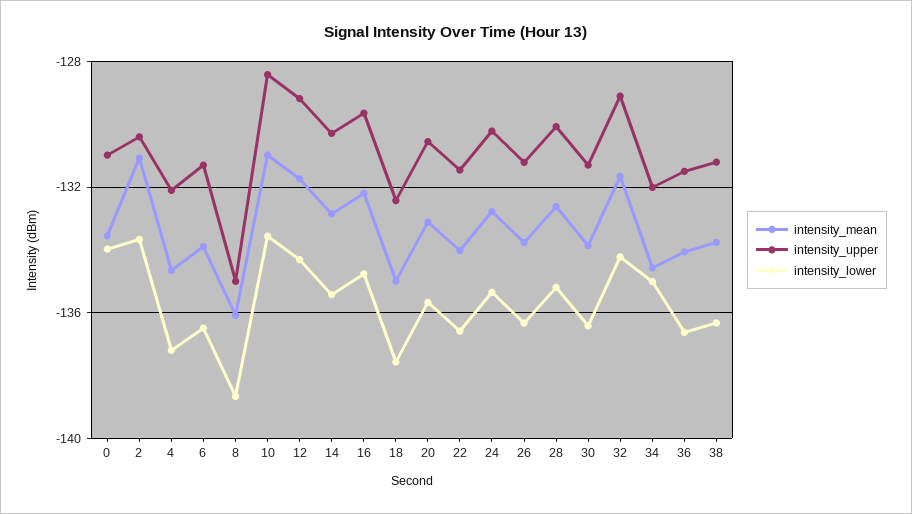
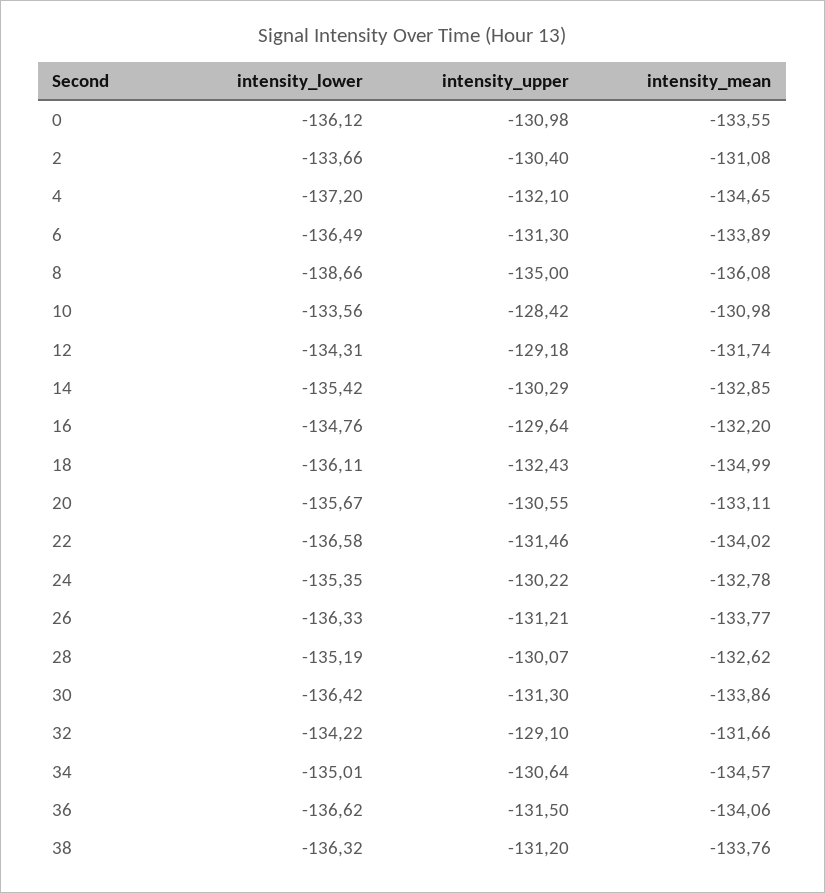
  {
    "intensity_mean": {
      "0": -133.55,
      "2": -131.08,
      "4": -134.65,
      "6": -133.89,
      "8": -136.08,
      "10": -130.98,
      "12": -131.74,
      "14": -132.85,
      "16": -132.2,
      "18": -134.99,
      "20": -133.11,
      "22": -134.02,
      "24": -132.78,
      "26": -133.77,
      "28": -132.62,
      "30": -133.86,
      "32": -131.66,
      "34": -134.57,
      "36": -134.06,
      "38": -133.76
    },
    "intensity_upper": {
      "0": -130.98,
      "2": -130.4,
      "4": -132.1,
      "6": -131.3,
      "8": -135,
      "10": -128.42,
      "12": -129.18,
      "14": -130.29,
      "16": -129.64,
      "18": -132.43,
      "20": -130.55,
      "22": -131.46,
      "24": -130.22,
      "26": -131.21,
      "28": -130.07,
      "30": -131.3,
      "32": -129.1,
-     "34": -132,
+     "34": -130.64,
      "36": -131.5,
      "38": -131.2
    },
    "intensity_lower": {
-     "0": -134,
+     "0": -136.12,
      "2": -133.66,
      "4": -137.2,
      "6": -136.49,
      "8": -138.66,
      "10": -133.56,
      "12": -134.31,
      "14": -135.42,
      "16": -134.76,
-     "18": -137.5,
+     "18": -136.11,
      "20": -135.67,
      "22": -136.58,
      "24": -135.35,
      "26": -136.33,
      "28": -135.19,
      "30": -136.42,
      "32": -134.22,
      "34": -135.01,
      "36": -136.62,
      "38": -136.32
    }
  }

